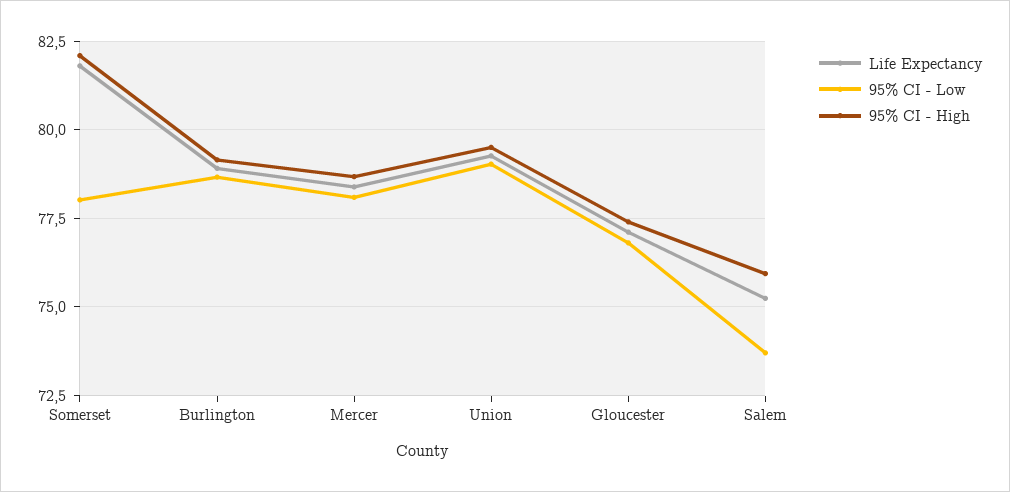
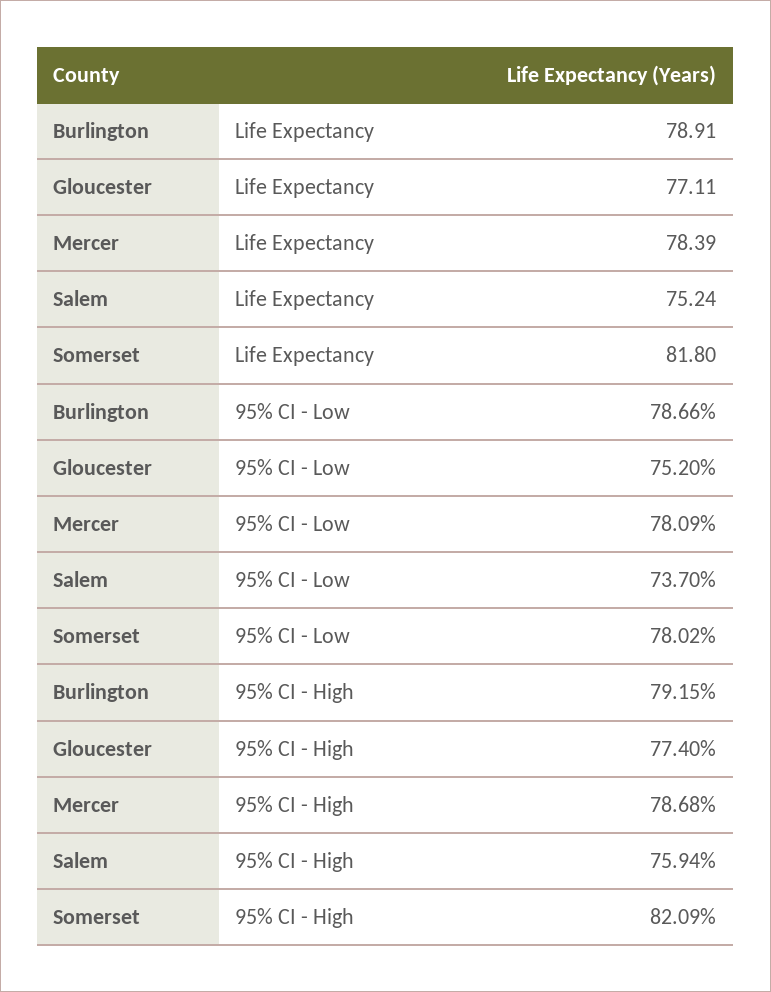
  {
    "Life Expectancy": {
      "Somerset": 81.8,
      "Burlington": 78.91,
      "Mercer": 78.39,
-     "Union": 79.25,
      "Gloucester": 77.11,
      "Salem": 75.24
    },
    "95% CI - Low": {
      "Somerset": 78.02,
      "Burlington": 78.66,
      "Mercer": 78.09,
-     "Union": 79,
-     "Gloucester": 76.75,
+     "Gloucester": 75.2,
      "Salem": 73.7
    },
    "95% CI - High": {
      "Somerset": 82.09,
      "Burlington": 79.15,
      "Mercer": 78.68,
-     "Union": 79.5,
      "Gloucester": 77.4,
      "Salem": 75.94
    }
  }

